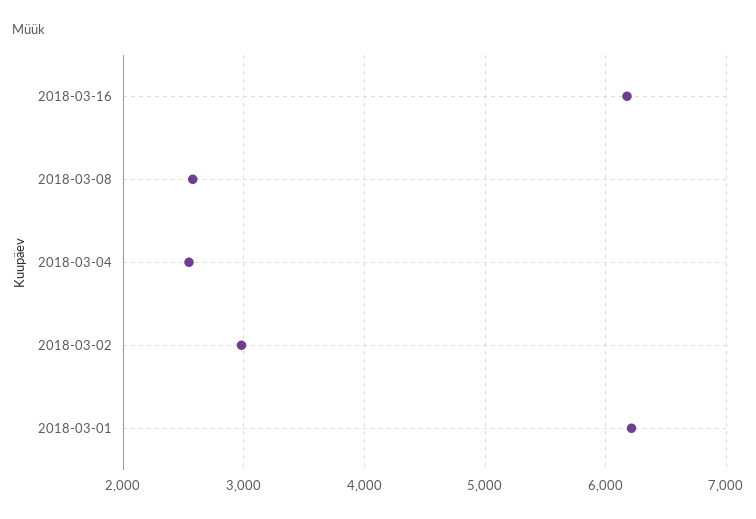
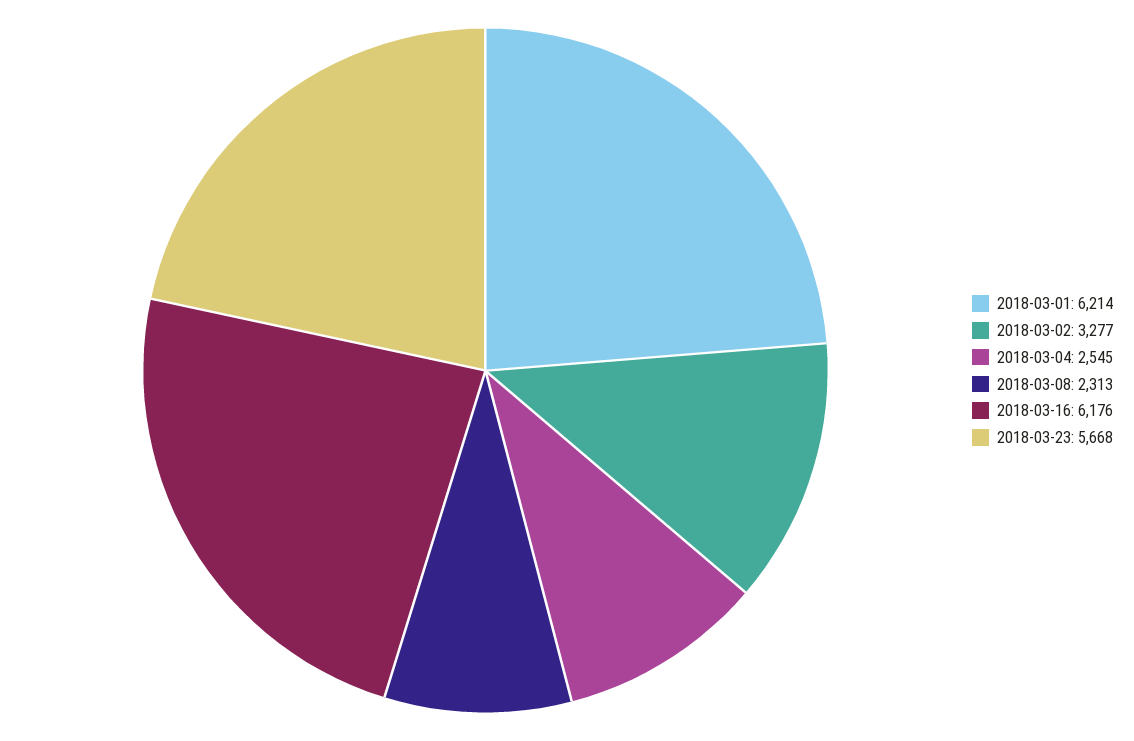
  {
    "2018-03-16": 6176,
-   "2018-03-08": 2600,
+   "2018-03-08": 2313,
    "2018-03-04": 2545,
-   "2018-03-02": 3000,
+   "2018-03-02": 3277,
-   "2018-03-01": 6214
+   "2018-03-01": 6214,
+   "2018-03-23": 5668
  }

